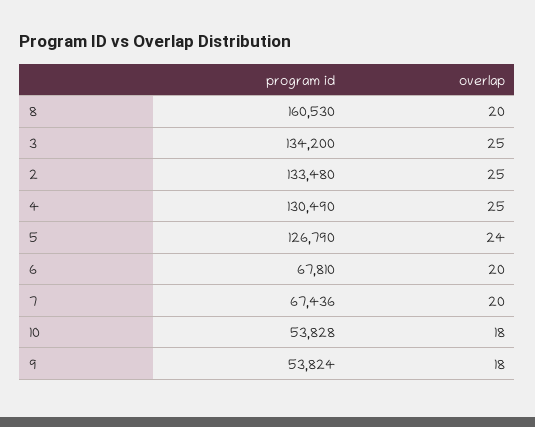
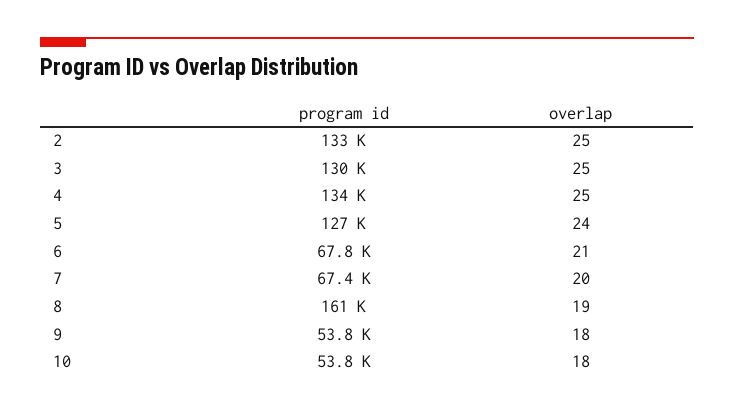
  {
    "program id": {
      "8": 160530,
-     "3": 134200,
+     "3": 130000,
      "2": 133480,
-     "4": 130490,
+     "4": 134000,
      "5": 126790,
      "6": 67810,
      "7": 67436,
      "10": 53828,
      "9": 53824
    },
    "overlap": {
-     "8": 20,
+     "8": 19,
      "3": 25,
      "2": 25,
      "4": 25,
      "5": 24,
-     "6": 20,
+     "6": 21,
      "7": 20,
      "10": 18,
      "9": 18
    }
  }

